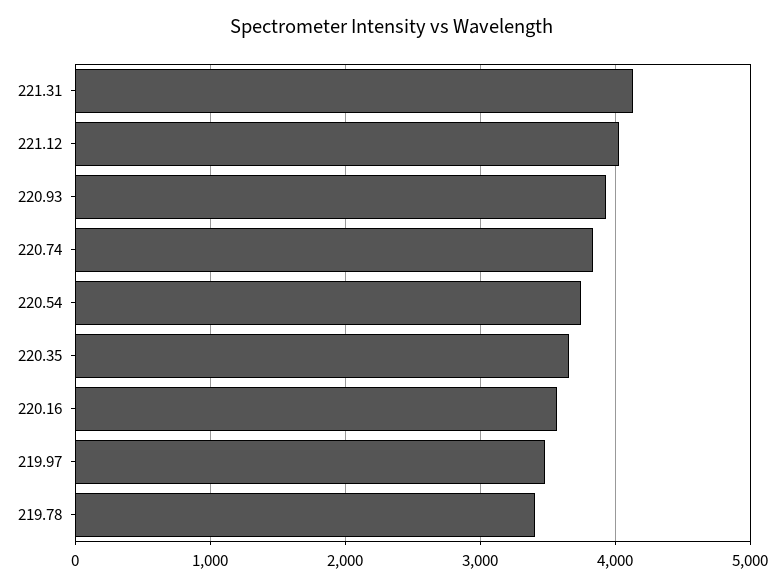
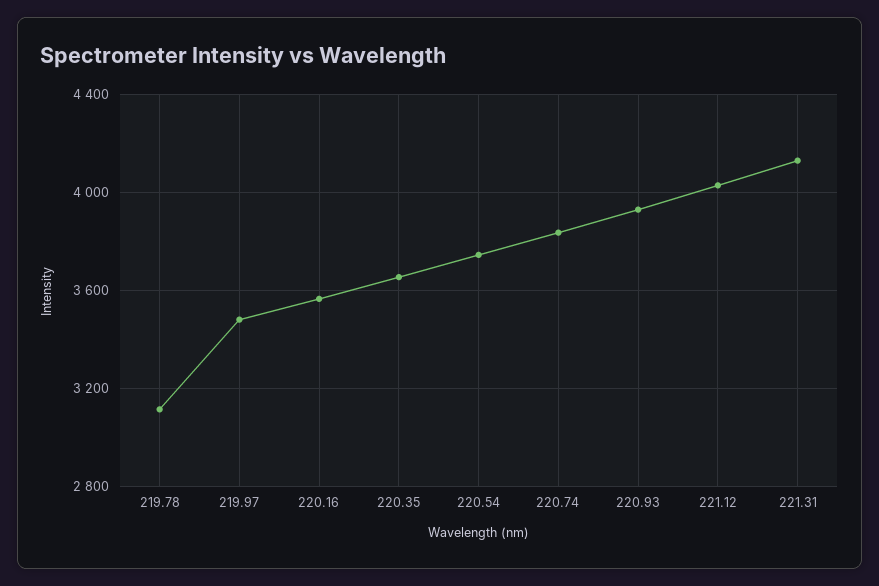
  {
    "221.31": 4150,
    "221.12": 4050,
    "220.93": 3950,
    "220.74": 3850,
    "220.54": 3750,
    "220.35": 3650,
    "220.16": 3550,
    "219.97": 3500,
-   "219.78": 3400
+   "219.78": 3100
  }

